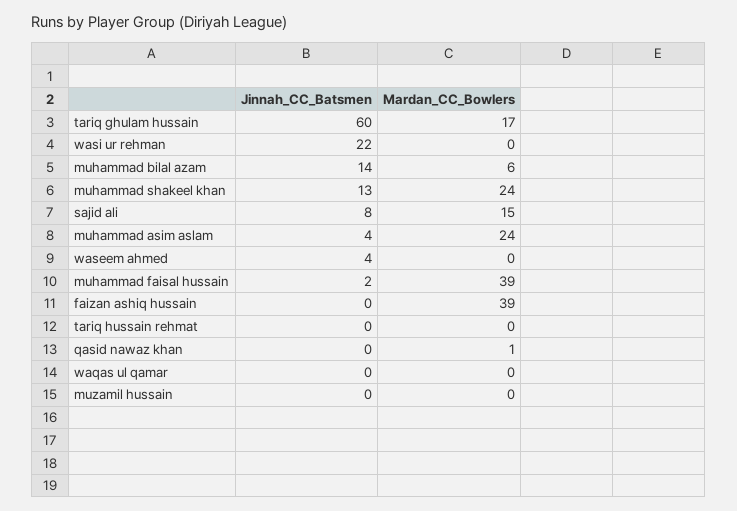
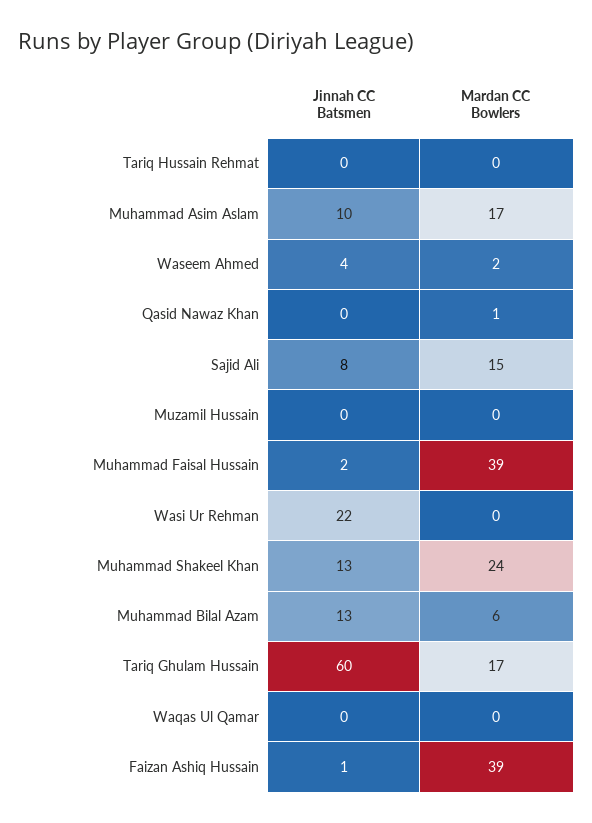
  {
    "Jinnah_CC_Batsmen": {
      "tariq ghulam hussain": 60,
      "wasi ur rehman": 22,
-     "muhammad bilal azam": 14,
+     "muhammad bilal azam": 13,
      "muhammad shakeel khan": 13,
      "sajid ali": 8,
-     "muhammad asim aslam": 4,
+     "muhammad asim aslam": 10,
      "waseem ahmed": 4,
      "muhammad faisal hussain": 2,
-     "faizan ashiq hussain": 0,
+     "faizan ashiq hussain": 1,
      "tariq hussain rehmat": 0,
      "qasid nawaz khan": 0,
      "waqas ul qamar": 0,
      "muzamil hussain": 0
    },
    "Mardan_CC_Bowlers": {
      "tariq ghulam hussain": 17,
      "wasi ur rehman": 0,
      "muhammad bilal azam": 6,
      "muhammad shakeel khan": 24,
      "sajid ali": 15,
-     "muhammad asim aslam": 24,
+     "muhammad asim aslam": 17,
-     "waseem ahmed": 0,
+     "waseem ahmed": 2,
      "muhammad faisal hussain": 39,
      "faizan ashiq hussain": 39,
      "tariq hussain rehmat": 0,
      "qasid nawaz khan": 1,
      "waqas ul qamar": 0,
      "muzamil hussain": 0
    }
  }

